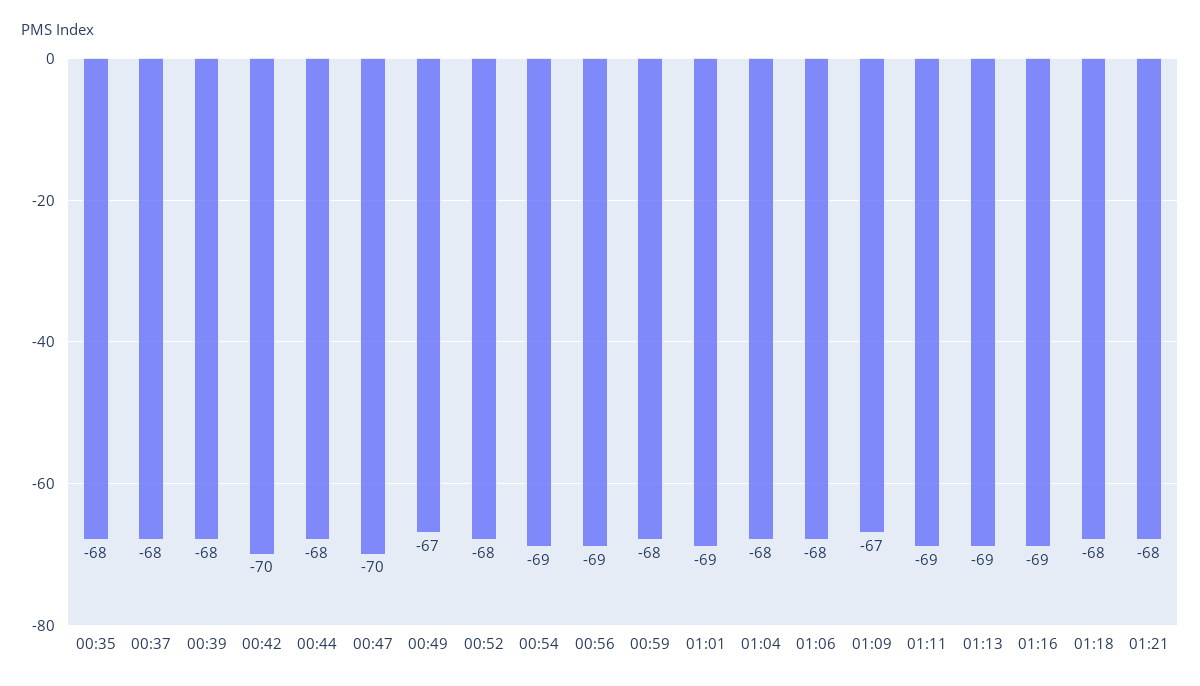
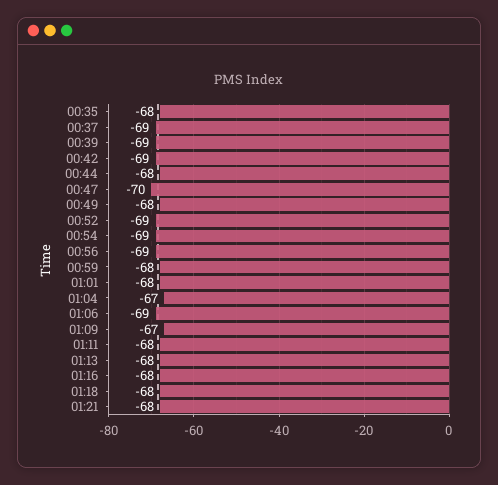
  {
    "00:35": -68,
-   "00:37": -68,
+   "00:37": -69,
-   "00:39": -68,
+   "00:39": -69,
-   "00:42": -70,
+   "00:42": -69,
    "00:44": -68,
    "00:47": -70,
-   "00:49": -67,
+   "00:49": -68,
-   "00:52": -68,
+   "00:52": -69,
    "00:54": -69,
    "00:56": -69,
    "00:59": -68,
-   "01:01": -69,
+   "01:01": -68,
-   "01:04": -68,
+   "01:04": -67,
-   "01:06": -68,
+   "01:06": -69,
    "01:09": -67,
-   "01:11": -69,
+   "01:11": -68,
-   "01:13": -69,
+   "01:13": -68,
-   "01:16": -69,
+   "01:16": -68,
    "01:18": -68,
    "01:21": -68
  }

